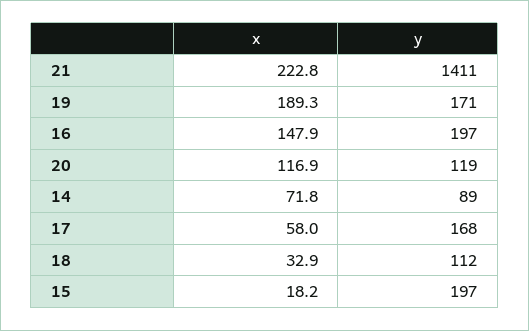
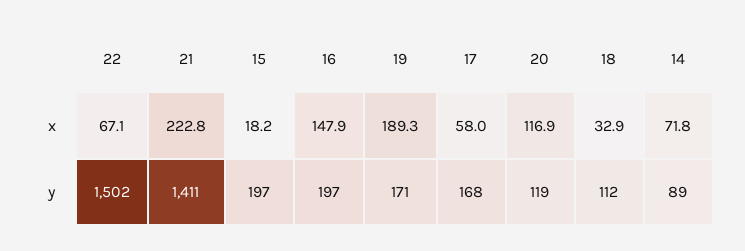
  {
    "x": {
      "21": 222.8,
      "19": 189.3,
      "16": 147.9,
      "20": 116.9,
      "14": 71.8,
      "17": 58,
      "18": 32.9,
-     "15": 18.2
+     "15": 18.2,
+     "22": 67.1
    },
    "y": {
      "21": 1411,
      "19": 171,
      "16": 197,
      "20": 119,
      "14": 89,
      "17": 168,
      "18": 112,
-     "15": 197
+     "15": 197,
+     "22": 1502
    }
  }

